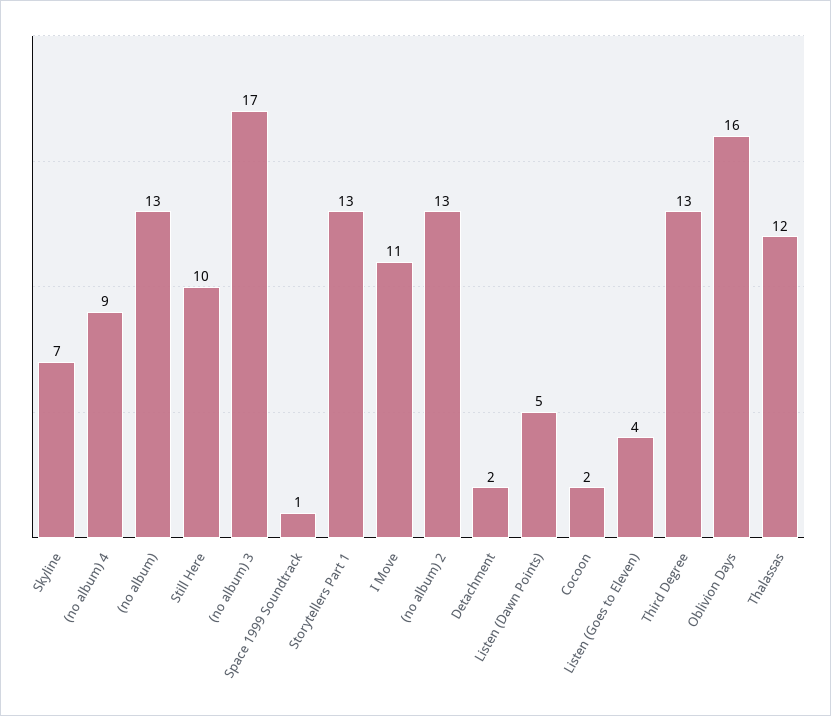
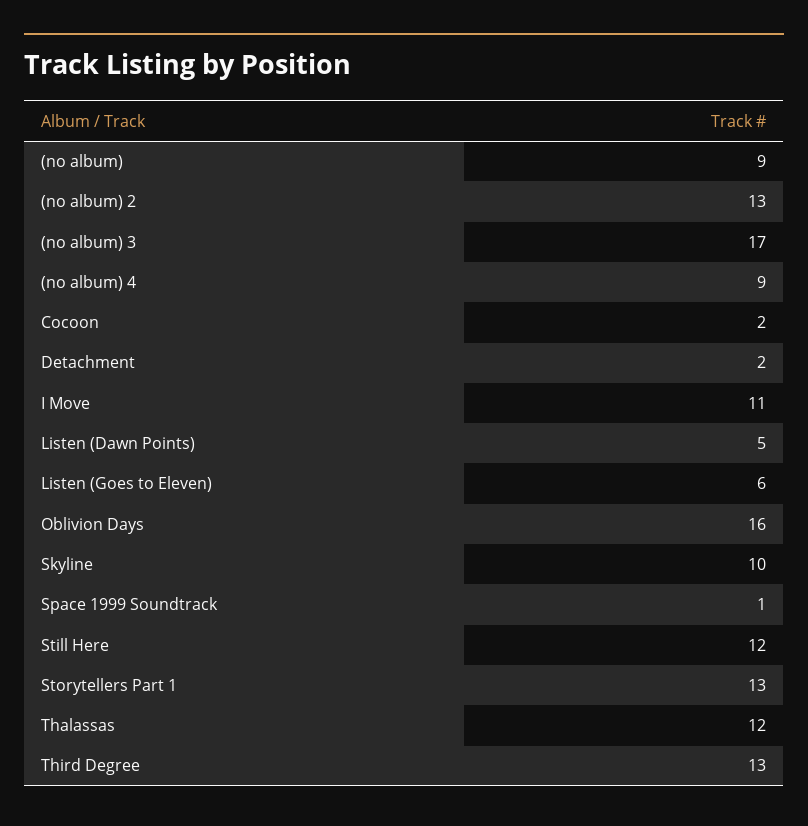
  {
-   "Skyline": 7,
+   "Skyline": 10,
    "(no album) 4": 9,
-   "(no album)": 13,
+   "(no album)": 9,
-   "Still Here": 10,
+   "Still Here": 12,
    "(no album) 3": 17,
    "Space 1999 Soundtrack": 1,
    "Storytellers Part 1": 13,
    "I Move": 11,
    "(no album) 2": 13,
    "Detachment": 2,
    "Listen (Dawn Points)": 5,
    "Cocoon": 2,
-   "Listen (Goes to Eleven)": 4,
+   "Listen (Goes to Eleven)": 6,
    "Third Degree": 13,
    "Oblivion Days": 16,
    "Thalassas": 12
  }

